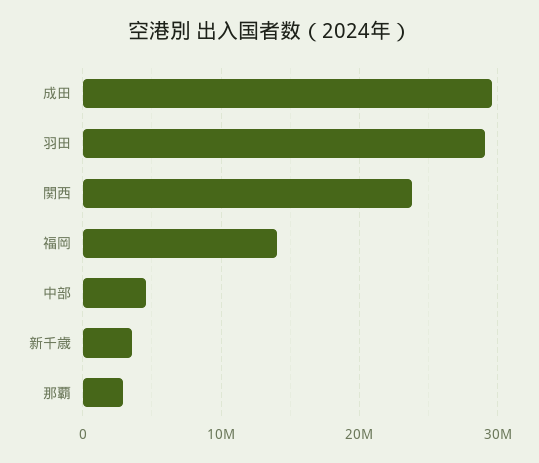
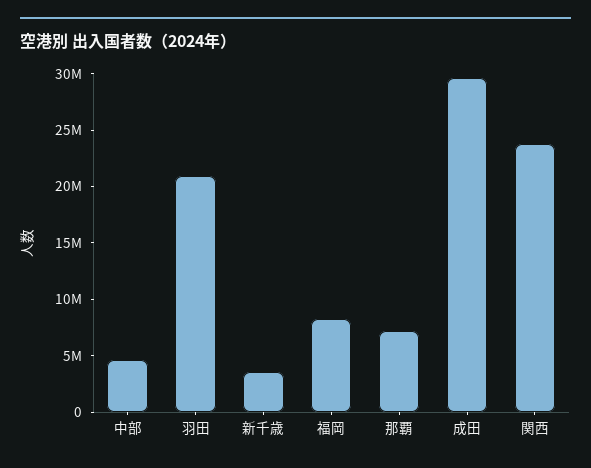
  {
    "成田": 30000000,
-   "羽田": 29000000,
+   "羽田": 21000000,
    "関西": 24000000,
-   "福岡": 14000000,
+   "福岡": 8000000,
    "中部": 5000000,
    "新千歳": 4000000,
-   "那覇": 3000000
+   "那覇": 7000000
  }

